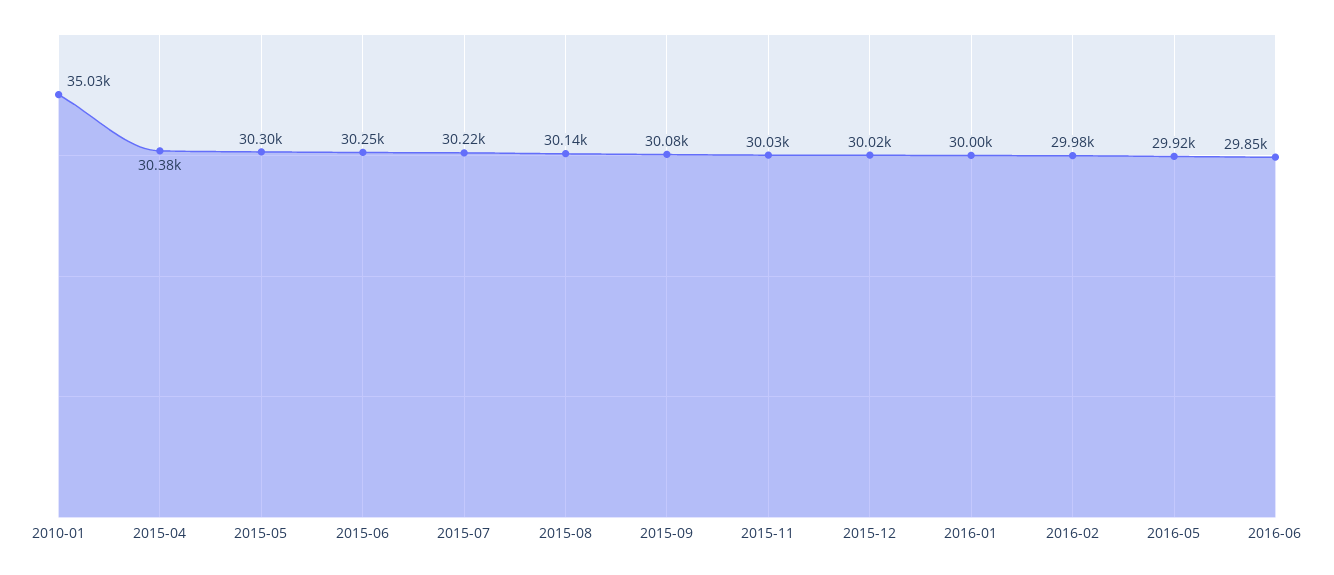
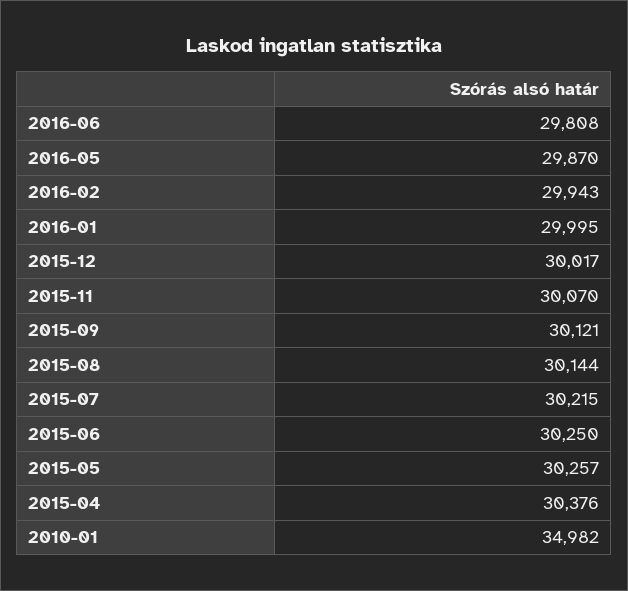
  {
-   "2010-01": 35030,
+   "2010-01": 34982,
    "2015-04": 30376,
-   "2015-05": 30300,
+   "2015-05": 30257,
    "2015-06": 30250,
    "2015-07": 30215,
    "2015-08": 30144,
-   "2015-09": 30080,
+   "2015-09": 30121,
-   "2015-11": 30030,
+   "2015-11": 30070,
    "2015-12": 30017,
    "2016-01": 29995,
-   "2016-02": 29980,
+   "2016-02": 29943,
-   "2016-05": 29920,
+   "2016-05": 29870,
-   "2016-06": 29850
+   "2016-06": 29808
  }

